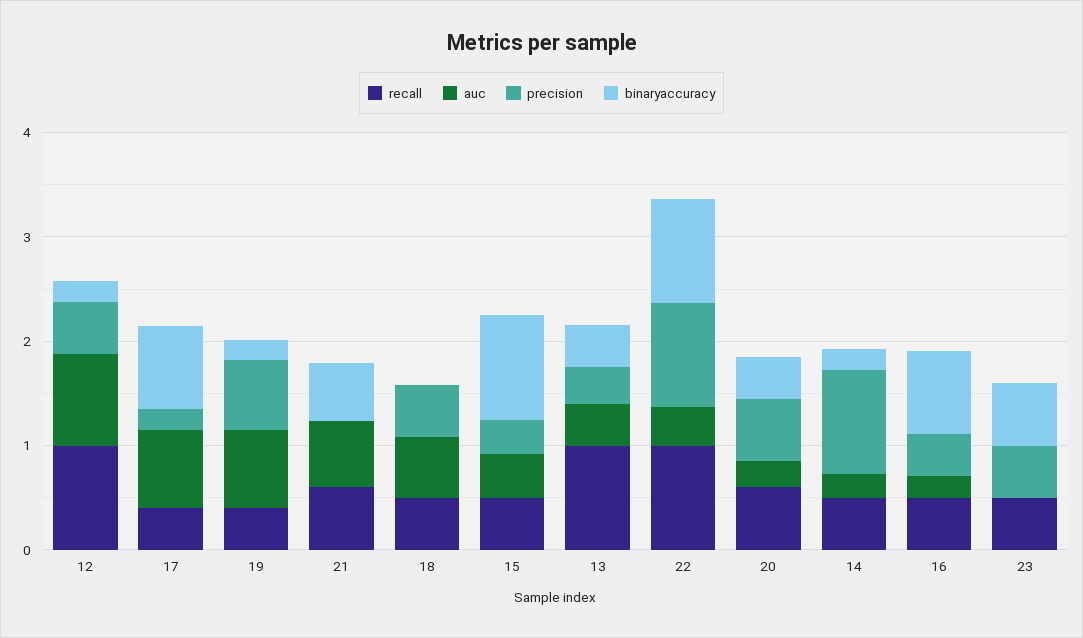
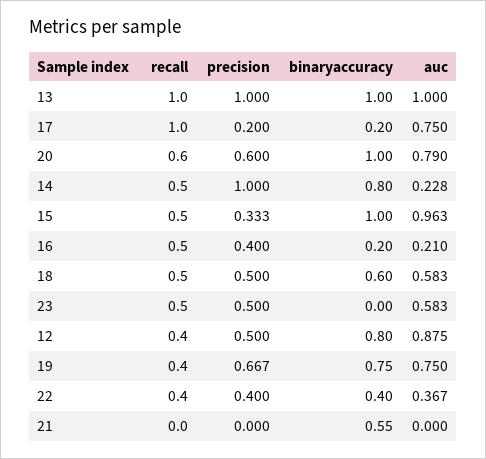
  {
    "recall": {
-     "12": 1,
+     "12": 0.4,
-     "17": 0.4,
+     "17": 1,
      "19": 0.4,
-     "21": 0.6,
+     "21": 0,
      "18": 0.5,
      "15": 0.5,
      "13": 1,
-     "22": 1,
+     "22": 0.4,
      "20": 0.6,
      "14": 0.5,
      "16": 0.5,
      "23": 0.5
    },
    "auc": {
      "12": 0.875,
      "17": 0.75,
      "19": 0.75,
-     "21": 0.6,
+     "21": 0,
      "18": 0.583,
-     "15": 0.4,
+     "15": 0.963,
-     "13": 0.4,
+     "13": 1,
      "22": 0.367,
-     "20": 0.2,
+     "20": 0.79,
      "14": 0.228,
      "16": 0.21,
-     "23": 0
+     "23": 0.583
    },
    "precision": {
      "12": 0.5,
      "17": 0.2,
      "19": 0.667,
      "21": 0,
      "18": 0.5,
      "15": 0.333,
-     "13": 0.4,
+     "13": 1,
-     "22": 1,
+     "22": 0.4,
      "20": 0.6,
      "14": 1,
      "16": 0.4,
      "23": 0.5
    },
    "binaryaccuracy": {
-     "12": 0.2,
+     "12": 0.8,
-     "17": 0.8,
+     "17": 0.2,
-     "19": 0.2,
+     "19": 0.75,
      "21": 0.55,
-     "18": 0,
+     "18": 0.6,
      "15": 1,
-     "13": 0.4,
+     "13": 1,
-     "22": 1,
+     "22": 0.4,
-     "20": 0.4,
+     "20": 1,
-     "14": 0.2,
+     "14": 0.8,
-     "16": 0.8,
+     "16": 0.2,
-     "23": 0.6
+     "23": 0
    }
  }

